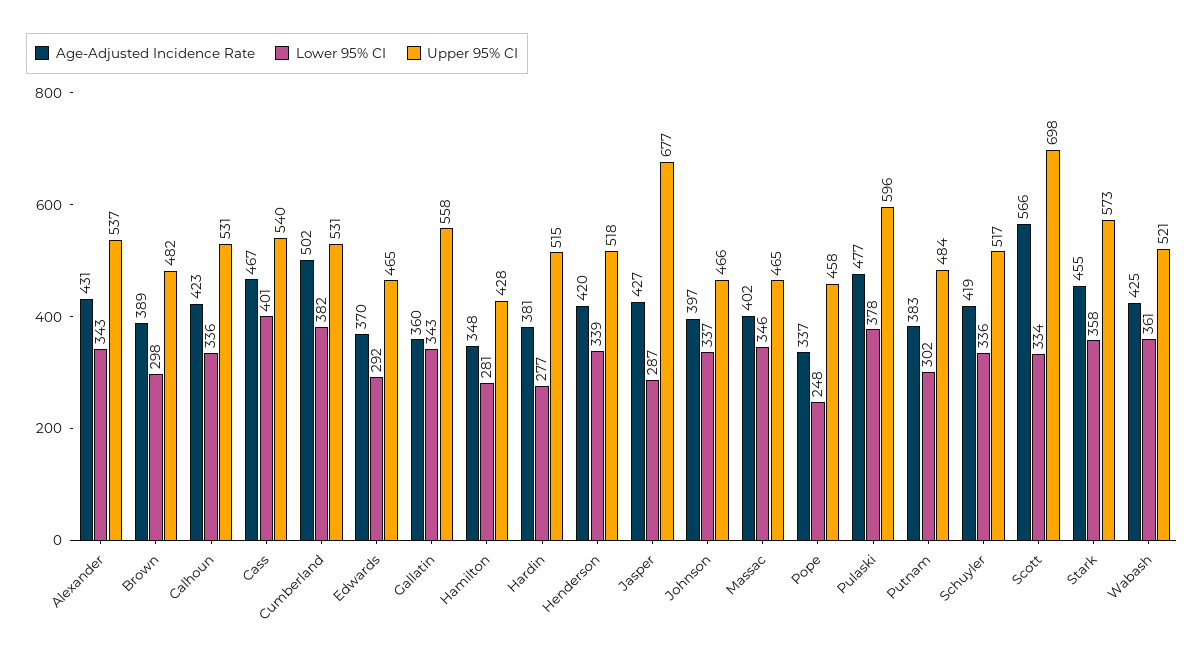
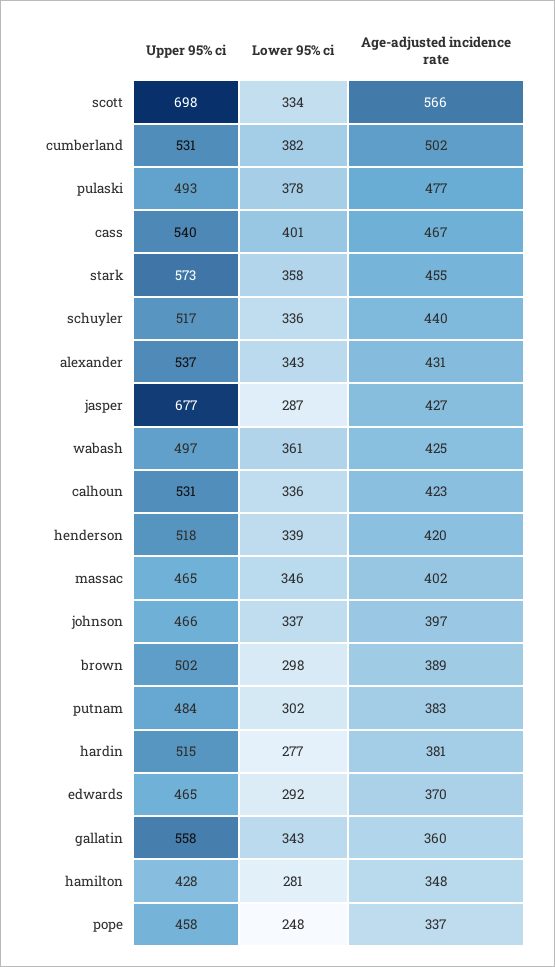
  {
    "Age-Adjusted Incidence Rate": {
      "Alexander": 431,
      "Brown": 389,
      "Calhoun": 423,
      "Cass": 467,
      "Cumberland": 502,
      "Edwards": 370,
      "Gallatin": 360,
      "Hamilton": 348,
      "Hardin": 381,
      "Henderson": 420,
      "Jasper": 427,
      "Johnson": 397,
      "Massac": 402,
      "Pope": 337,
      "Pulaski": 477,
      "Putnam": 383,
-     "Schuyler": 419,
+     "Schuyler": 440,
      "Scott": 566,
      "Stark": 455,
      "Wabash": 425
    },
    "Lower 95% CI": {
      "Alexander": 343,
      "Brown": 298,
      "Calhoun": 336,
      "Cass": 401,
      "Cumberland": 382,
      "Edwards": 292,
      "Gallatin": 343,
      "Hamilton": 281,
      "Hardin": 277,
      "Henderson": 339,
      "Jasper": 287,
      "Johnson": 337,
      "Massac": 346,
      "Pope": 248,
      "Pulaski": 378,
      "Putnam": 302,
      "Schuyler": 336,
      "Scott": 334,
      "Stark": 358,
      "Wabash": 361
    },
    "Upper 95% CI": {
      "Alexander": 537,
-     "Brown": 482,
+     "Brown": 502,
      "Calhoun": 531,
      "Cass": 540,
      "Cumberland": 531,
      "Edwards": 465,
      "Gallatin": 558,
      "Hamilton": 428,
      "Hardin": 515,
      "Henderson": 518,
      "Jasper": 677,
      "Johnson": 466,
      "Massac": 465,
      "Pope": 458,
-     "Pulaski": 596,
+     "Pulaski": 493,
      "Putnam": 484,
      "Schuyler": 517,
      "Scott": 698,
      "Stark": 573,
-     "Wabash": 521
+     "Wabash": 497
    }
  }

